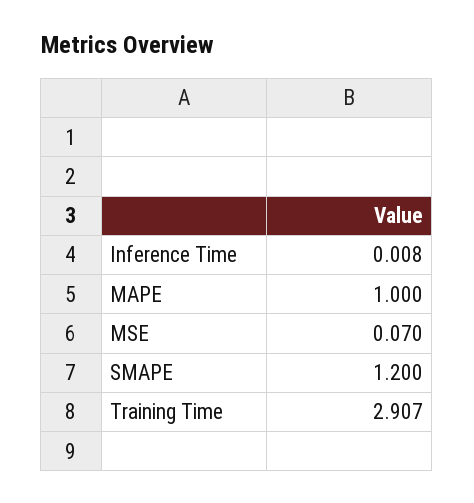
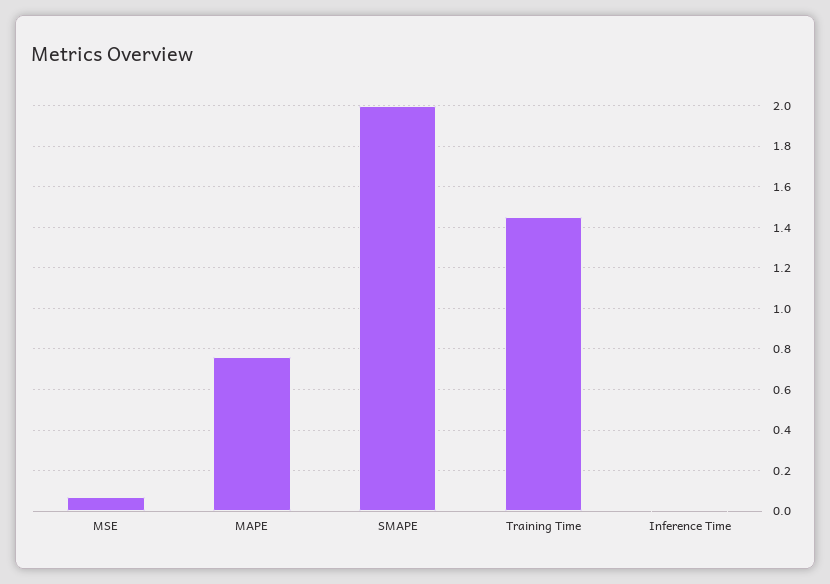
  {
    "Inference Time": 0.008,
-   "MAPE": 1,
+   "MAPE": 0.75,
    "MSE": 0.07,
-   "SMAPE": 1.2,
+   "SMAPE": 2,
-   "Training Time": 2.907
+   "Training Time": 1.45
  }

